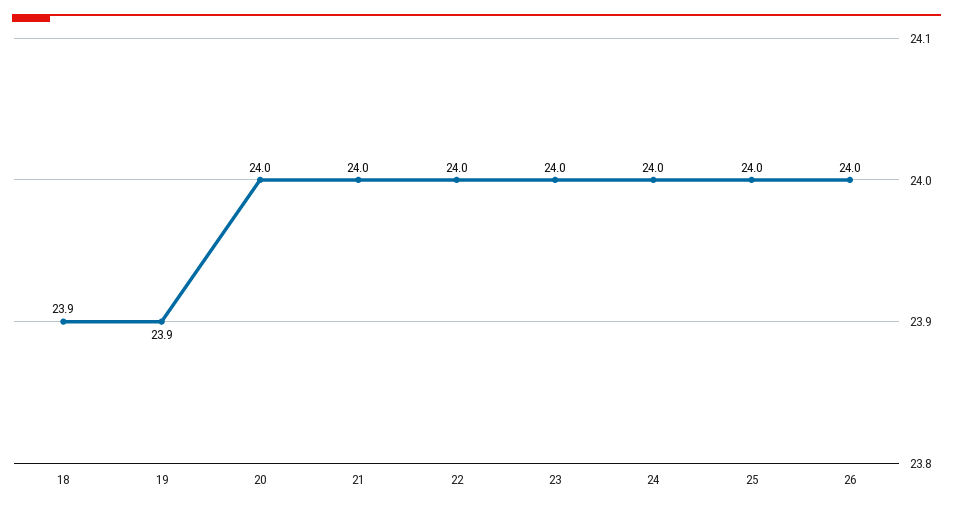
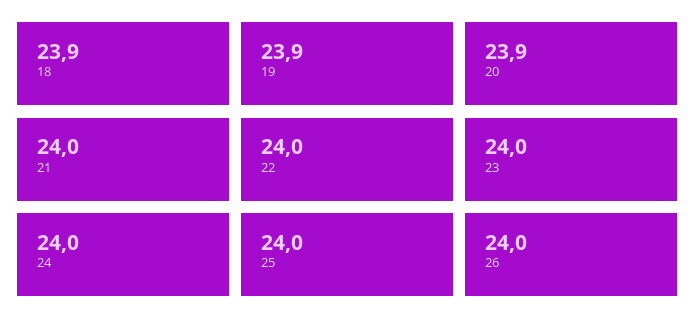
  {
    "18": 23.9,
    "19": 23.9,
-   "20": 24,
+   "20": 23.9,
    "21": 24,
    "22": 24,
    "23": 24,
    "24": 24,
    "25": 24,
    "26": 24
  }

